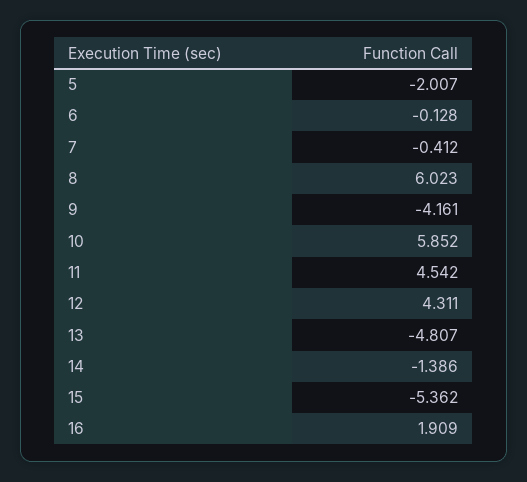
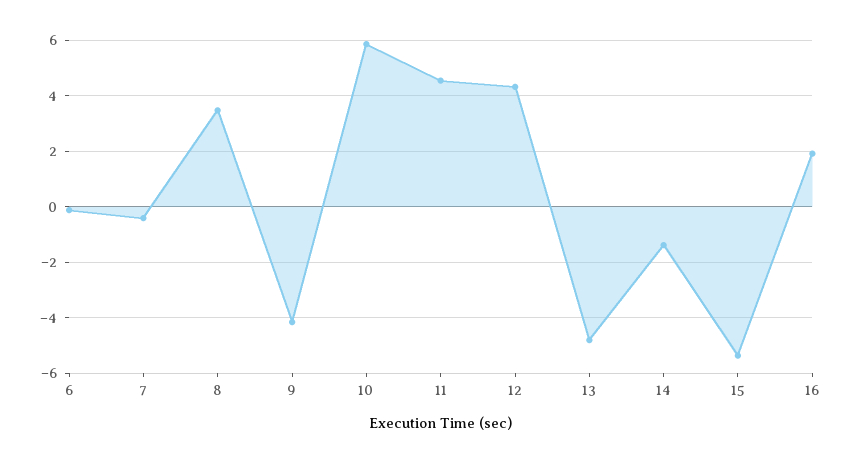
  {
-   "5": -2.007,
    "6": -0.128,
    "7": -0.412,
-   "8": 6.023,
+   "8": 3.5,
    "9": -4.161,
    "10": 5.852,
    "11": 4.542,
    "12": 4.311,
    "13": -4.807,
    "14": -1.386,
    "15": -5.362,
    "16": 1.909
  }

